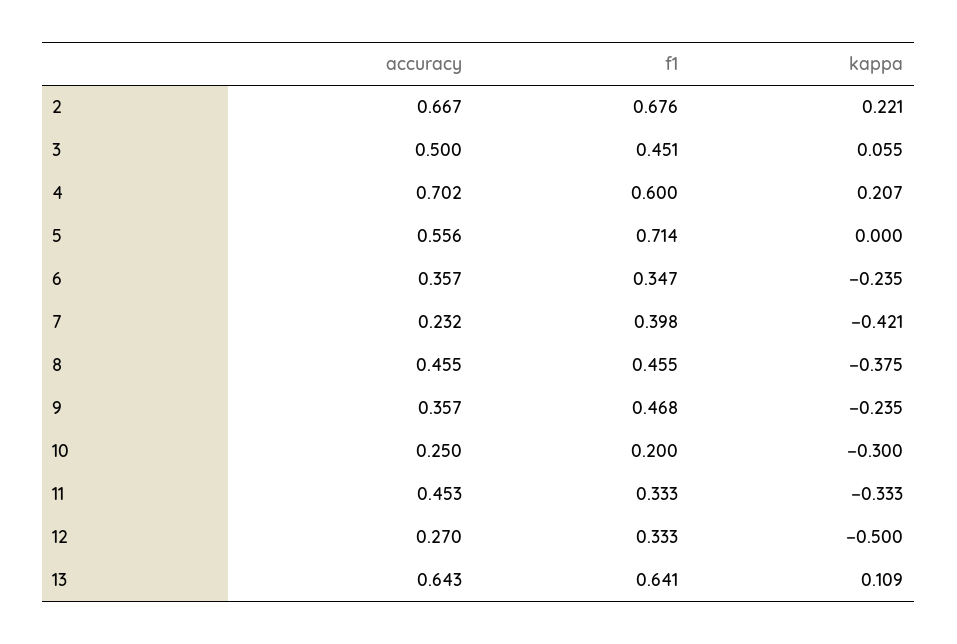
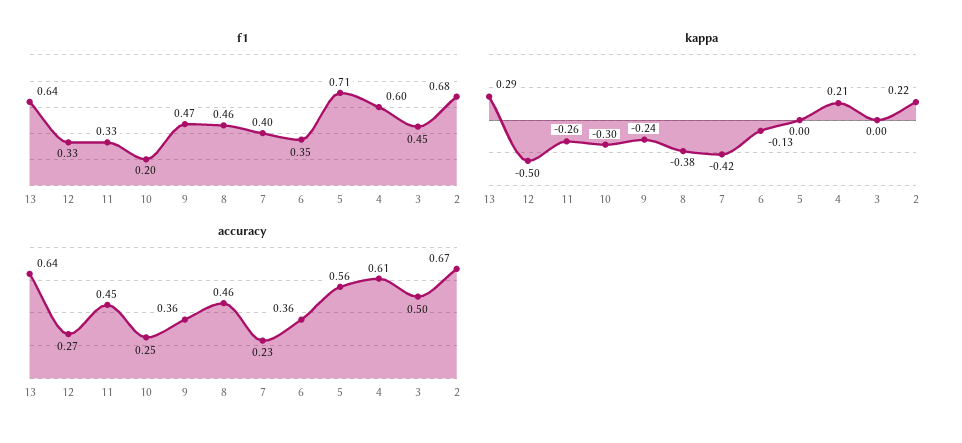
  {
    "accuracy": {
      "2": 0.667,
      "3": 0.5,
-     "4": 0.702,
+     "4": 0.61,
      "5": 0.556,
      "6": 0.357,
      "7": 0.232,
      "8": 0.455,
      "9": 0.357,
      "10": 0.25,
      "11": 0.453,
      "12": 0.27,
      "13": 0.643
    },
    "f1": {
      "2": 0.676,
      "3": 0.451,
      "4": 0.6,
      "5": 0.714,
      "6": 0.347,
      "7": 0.398,
      "8": 0.455,
      "9": 0.468,
      "10": 0.2,
      "11": 0.333,
      "12": 0.333,
      "13": 0.641
    },
    "kappa": {
      "2": 0.221,
-     "3": 0.055,
+     "3": 0,
      "4": 0.207,
      "5": 0,
-     "6": -0.235,
+     "6": -0.13,
      "7": -0.421,
      "8": -0.375,
      "9": -0.235,
      "10": -0.3,
-     "11": -0.333,
+     "11": -0.26,
      "12": -0.5,
-     "13": 0.109
+     "13": 0.29
    }
  }

